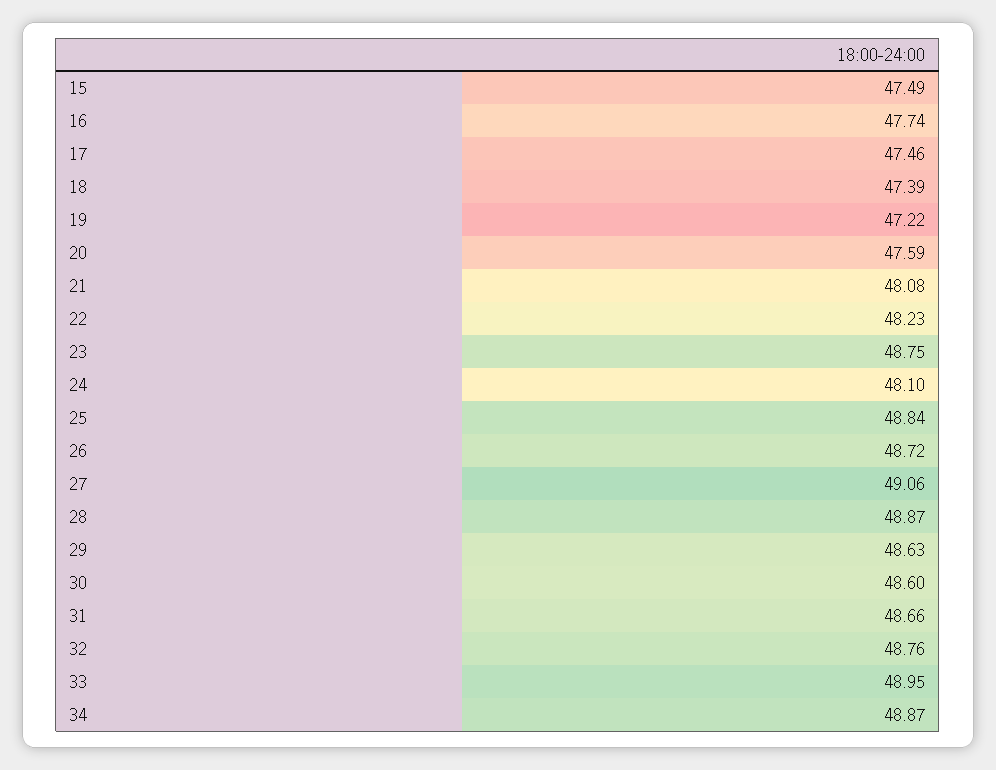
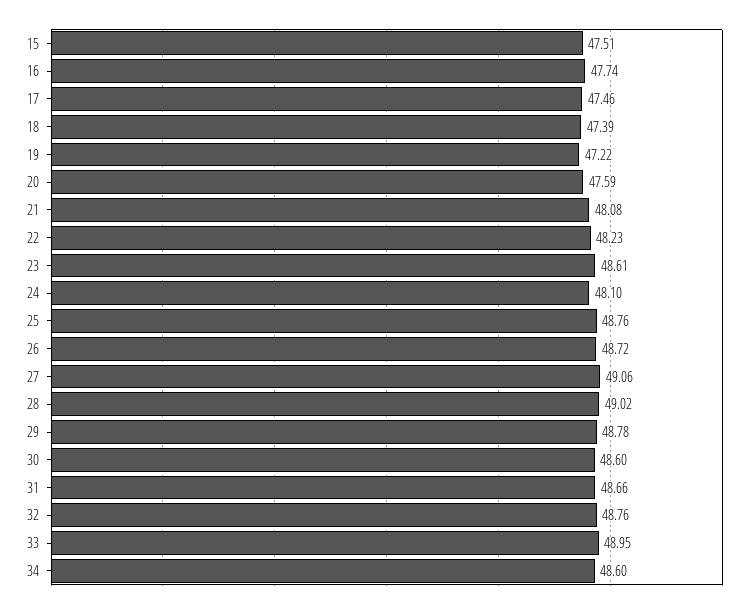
  {
-   "15": 47.49,
+   "15": 47.51,
    "16": 47.74,
    "17": 47.46,
    "18": 47.39,
    "19": 47.22,
    "20": 47.59,
    "21": 48.08,
    "22": 48.23,
-   "23": 48.75,
+   "23": 48.61,
    "24": 48.1,
-   "25": 48.84,
+   "25": 48.76,
    "26": 48.72,
    "27": 49.06,
-   "28": 48.87,
+   "28": 49.02,
-   "29": 48.63,
+   "29": 48.78,
    "30": 48.6,
    "31": 48.66,
    "32": 48.76,
    "33": 48.95,
-   "34": 48.87
+   "34": 48.6
  }

